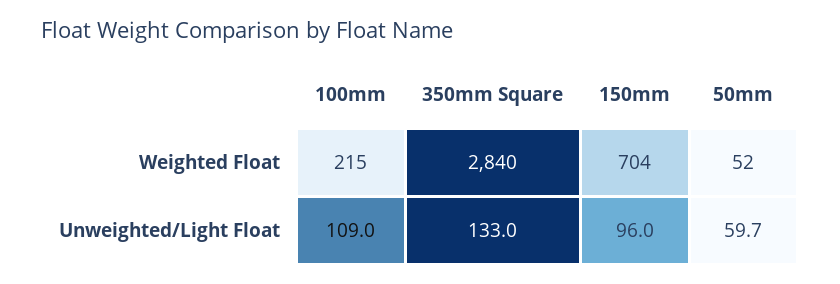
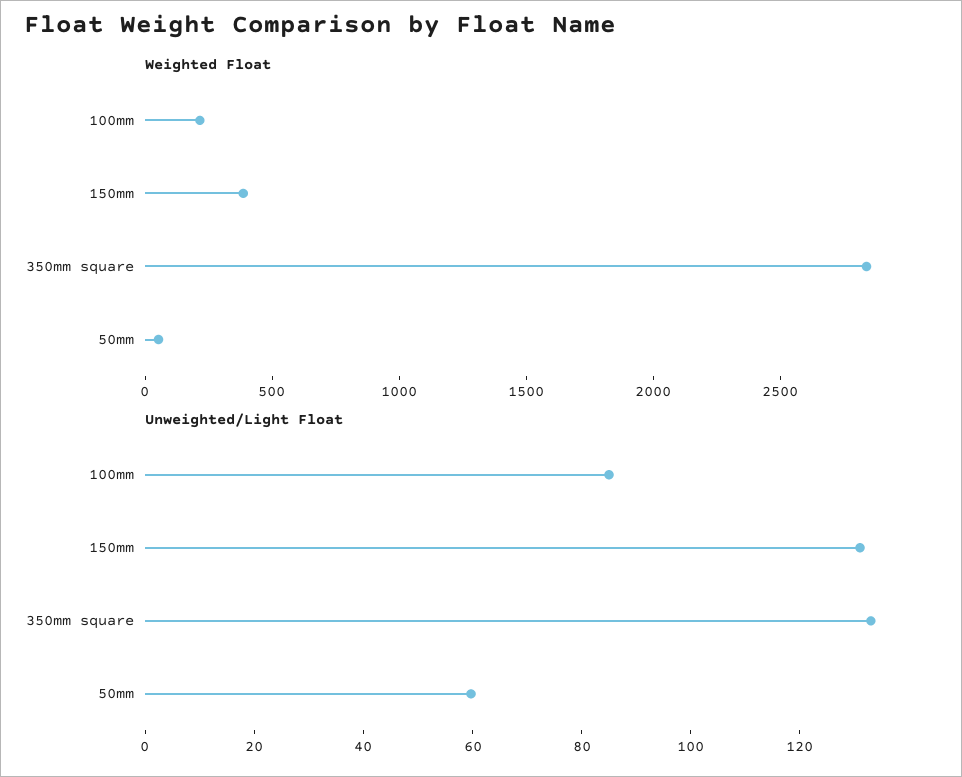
  {
    "Weighted Float": {
      "100mm": 215,
      "350mm Square": 2840,
-     "150mm": 704,
+     "150mm": 400,
      "50mm": 52
    },
    "Unweighted/Light Float": {
-     "100mm": 109,
+     "100mm": 85,
      "350mm Square": 133,
-     "150mm": 96,
+     "150mm": 130,
      "50mm": 59.7
    }
  }

